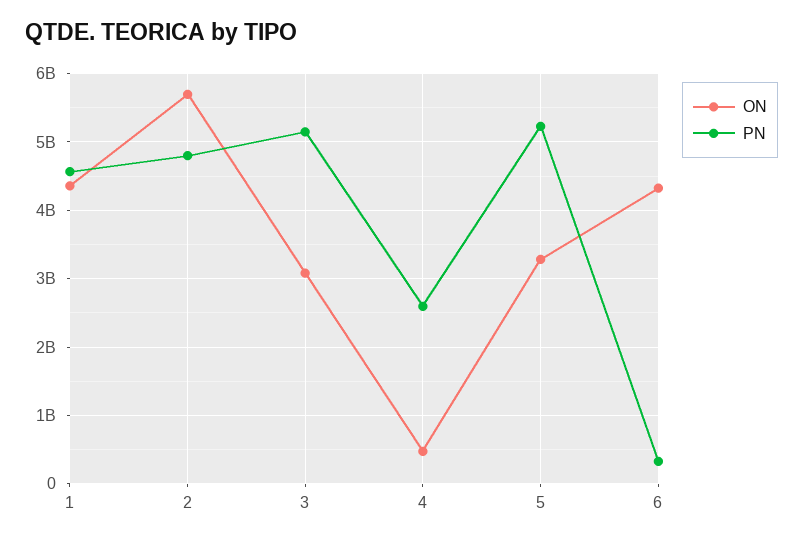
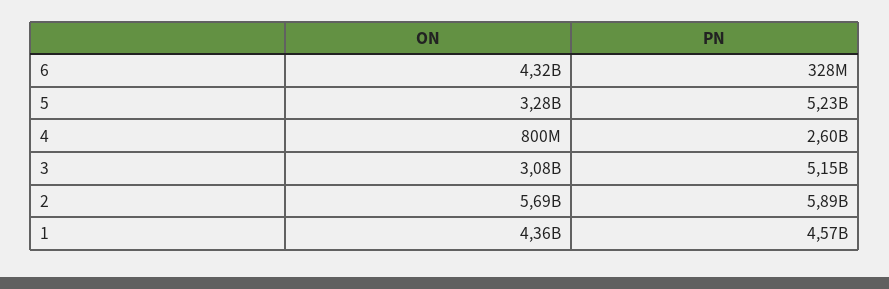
  {
    "ON": {
      "1": 4360000000,
      "2": 5690000000,
      "3": 3080000000,
-     "4": 500000000,
+     "4": 800000000,
      "5": 3280000000,
      "6": 4320000000
    },
    "PN": {
      "1": 4570000000,
-     "2": 4800000000,
+     "2": 5890000000,
      "3": 5150000000,
      "4": 2600000000,
      "5": 5230000000,
      "6": 328000000
    }
  }

